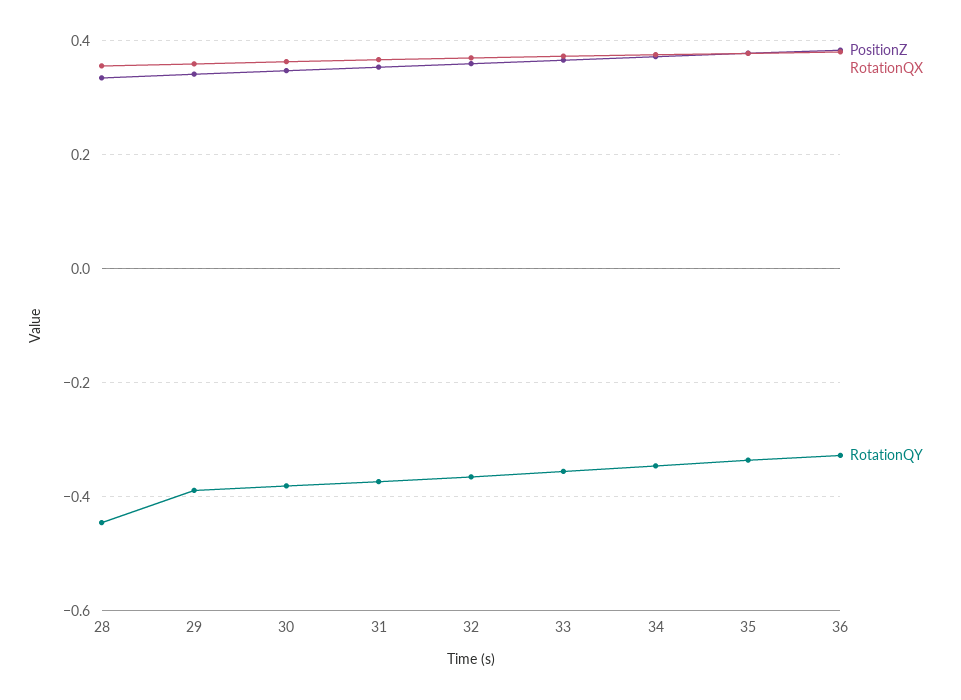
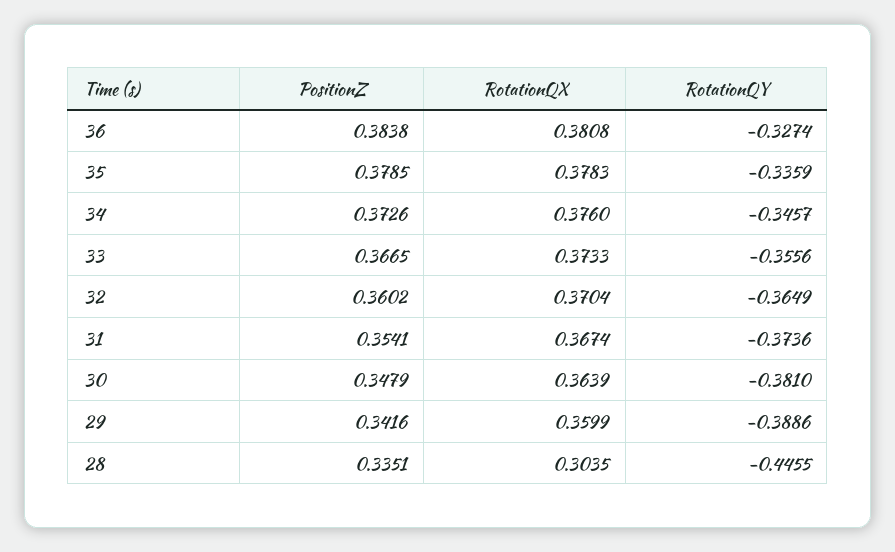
  {
    "PositionZ": {
      "28": 0.3351,
      "29": 0.3416,
      "30": 0.3479,
      "31": 0.3541,
      "32": 0.3602,
      "33": 0.3665,
      "34": 0.3726,
      "35": 0.3785,
      "36": 0.3838
    },
    "RotationQX": {
-     "28": 0.36,
+     "28": 0.3035,
      "29": 0.3599,
      "30": 0.3639,
      "31": 0.3674,
      "32": 0.3704,
      "33": 0.3733,
      "34": 0.376,
      "35": 0.3783,
      "36": 0.3808
    },
    "RotationQY": {
      "28": -0.4455,
      "29": -0.3886,
      "30": -0.381,
      "31": -0.3736,
      "32": -0.3649,
      "33": -0.3556,
      "34": -0.3457,
      "35": -0.3359,
      "36": -0.3274
    }
  }

